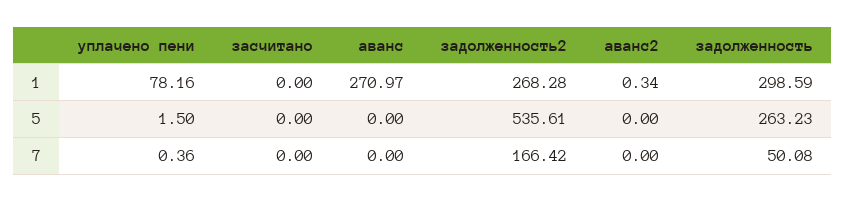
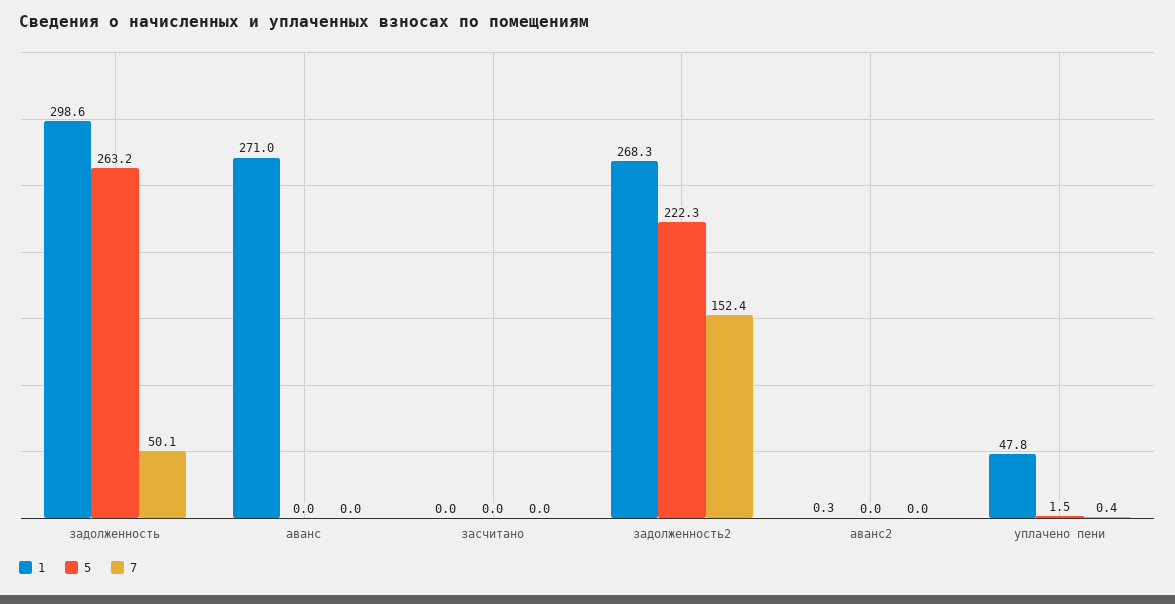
  {
    "1": {
-     "уплачено пени": 78.16,
+     "уплачено пени": 47.8,
      "засчитано": 0,
      "аванс": 270.97,
      "задолженность2": 268.28,
      "аванс2": 0.34,
      "задолженность": 298.59
    },
    "5": {
      "уплачено пени": 1.5,
      "засчитано": 0,
      "аванс": 0,
-     "задолженность2": 535.61,
+     "задолженность2": 222.3,
      "аванс2": 0,
      "задолженность": 263.23
    },
    "7": {
      "уплачено пени": 0.36,
      "засчитано": 0,
      "аванс": 0,
-     "задолженность2": 166.42,
+     "задолженность2": 152.4,
      "аванс2": 0,
      "задолженность": 50.08
    }
  }

